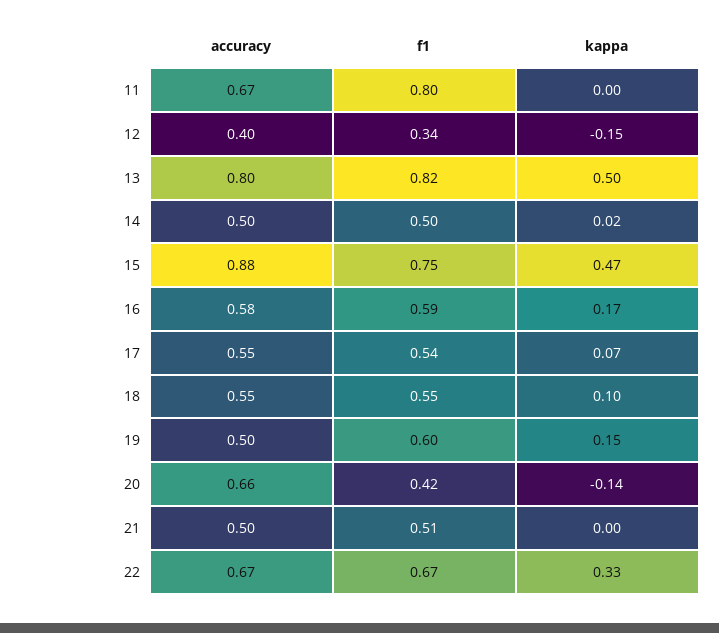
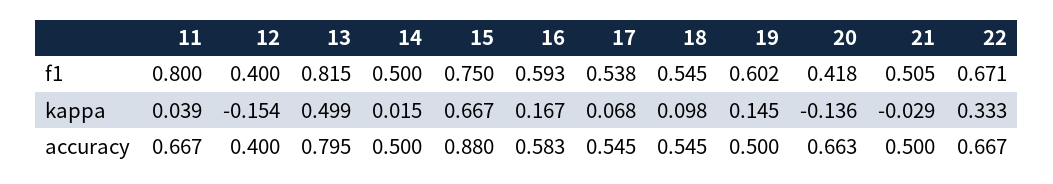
  {
    "accuracy": {
      "11": 0.667,
      "12": 0.4,
      "13": 0.795,
      "14": 0.5,
      "15": 0.88,
      "16": 0.583,
      "17": 0.545,
      "18": 0.545,
      "19": 0.5,
      "20": 0.663,
      "21": 0.5,
      "22": 0.667
    },
    "f1": {
      "11": 0.8,
-     "12": 0.34,
+     "12": 0.4,
      "13": 0.815,
      "14": 0.5,
      "15": 0.75,
      "16": 0.593,
      "17": 0.538,
      "18": 0.545,
      "19": 0.602,
      "20": 0.418,
      "21": 0.505,
      "22": 0.671
    },
    "kappa": {
-     "11": 0,
+     "11": 0.039,
      "12": -0.154,
      "13": 0.499,
      "14": 0.015,
-     "15": 0.47,
+     "15": 0.667,
      "16": 0.167,
      "17": 0.068,
      "18": 0.098,
      "19": 0.145,
      "20": -0.136,
-     "21": 0,
+     "21": -0.029,
      "22": 0.333
    }
  }

